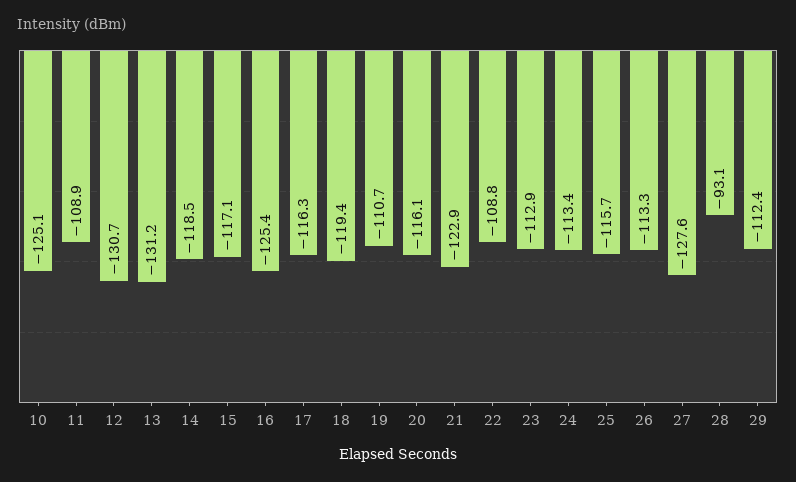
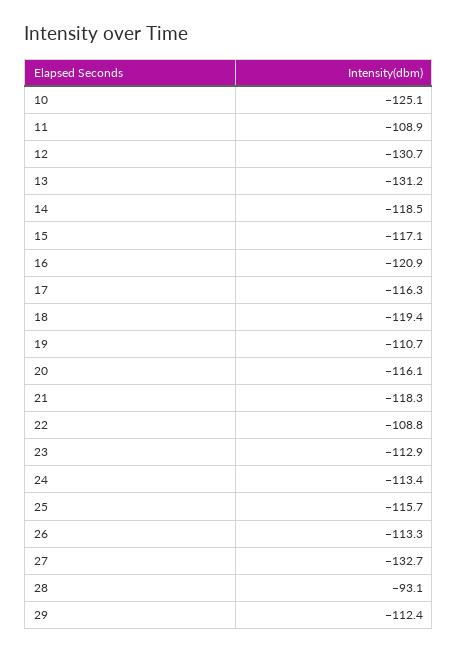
  {
    "10": -125.1,
    "11": -108.9,
    "12": -130.7,
    "13": -131.2,
    "14": -118.5,
    "15": -117.1,
-   "16": -125.4,
+   "16": -120.9,
    "17": -116.3,
    "18": -119.4,
    "19": -110.7,
    "20": -116.1,
-   "21": -122.9,
+   "21": -118.3,
    "22": -108.8,
    "23": -112.9,
    "24": -113.4,
    "25": -115.7,
    "26": -113.3,
-   "27": -127.6,
+   "27": -132.7,
    "28": -93.1,
    "29": -112.4
  }

